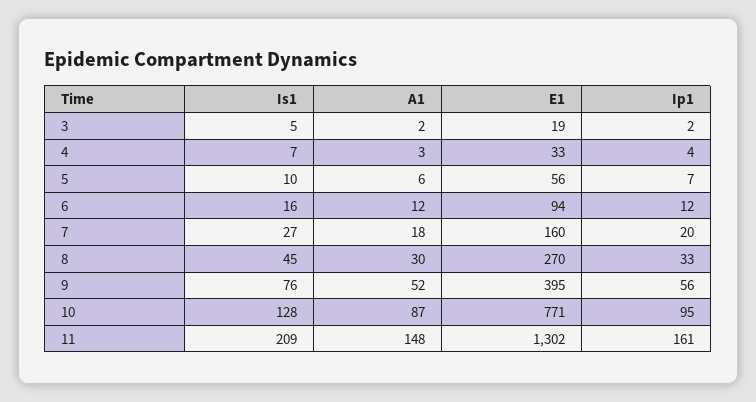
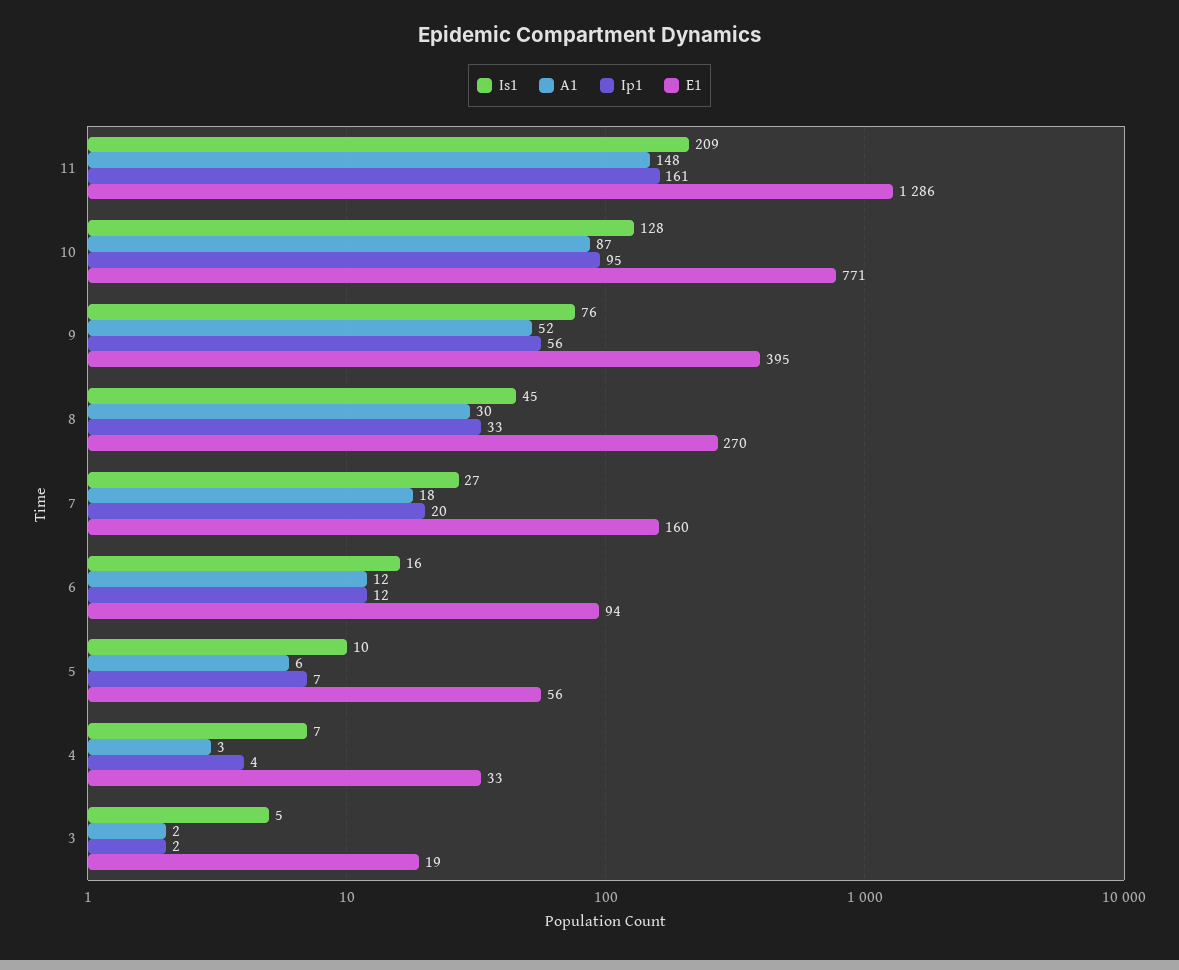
  {
    "Is1": {
      "3": 5,
      "4": 7,
      "5": 10,
      "6": 16,
      "7": 27,
      "8": 45,
      "9": 76,
      "10": 128,
      "11": 209
    },
    "A1": {
      "3": 2,
      "4": 3,
      "5": 6,
      "6": 12,
      "7": 18,
      "8": 30,
      "9": 52,
      "10": 87,
      "11": 148
    },
    "E1": {
      "3": 19,
      "4": 33,
      "5": 56,
      "6": 94,
      "7": 160,
      "8": 270,
      "9": 395,
      "10": 771,
-     "11": 1302
+     "11": 1286
    },
    "Ip1": {
      "3": 2,
      "4": 4,
      "5": 7,
      "6": 12,
      "7": 20,
      "8": 33,
      "9": 56,
      "10": 95,
      "11": 161
    }
  }

